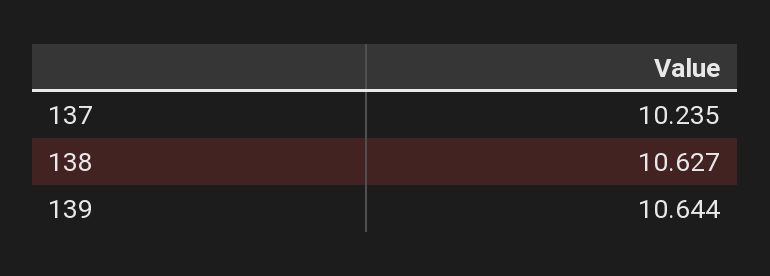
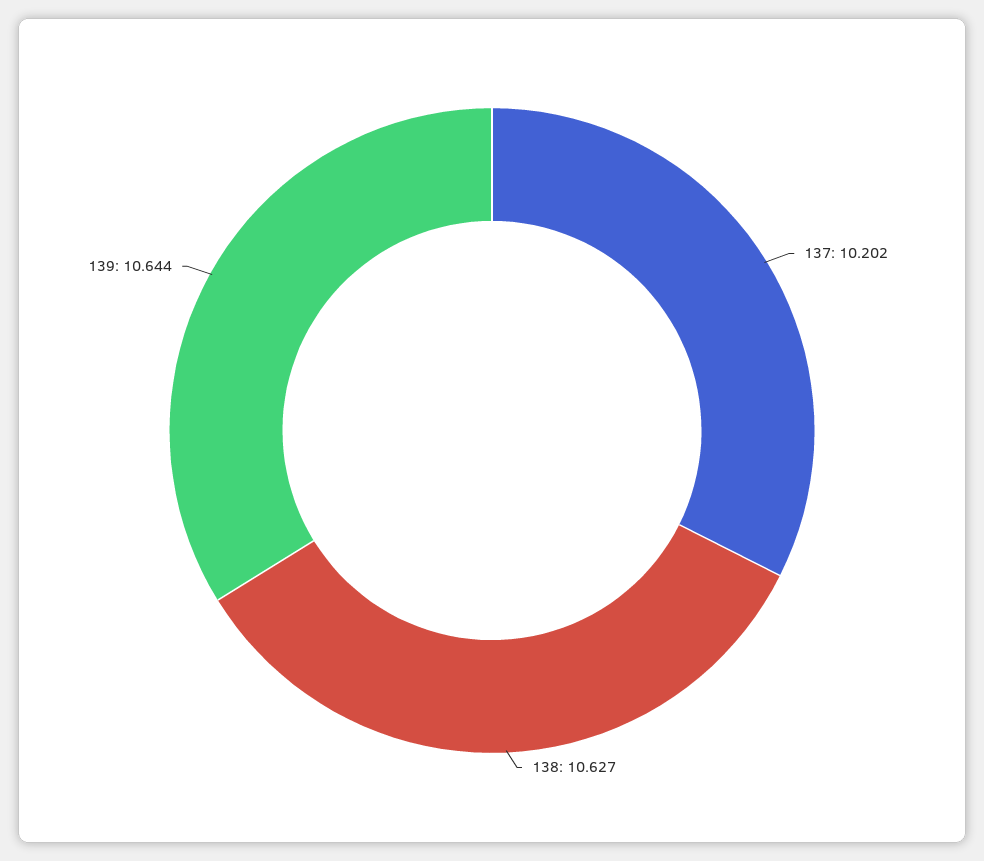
  {
-   "137": 10.235,
+   "137": 10.202,
    "138": 10.627,
    "139": 10.644
  }

